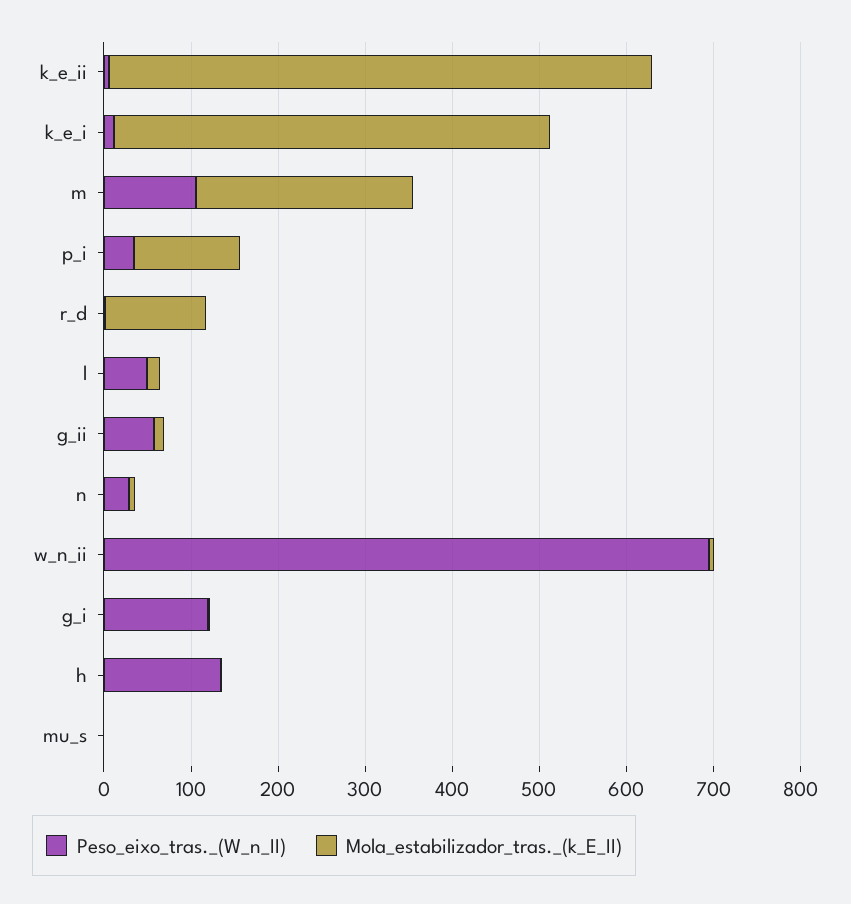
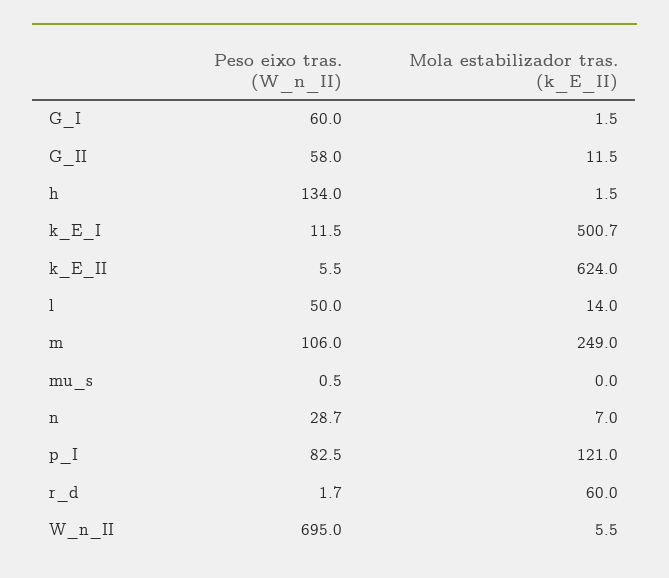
  {
    "Peso_eixo_tras._(W_n_II)": {
      "k_e_ii": 5.5,
      "k_e_i": 11.5,
      "m": 106,
-     "p_i": 40,
+     "p_i": 82.5,
      "r_d": 1.7,
      "l": 50,
      "g_ii": 58,
      "n": 28.7,
      "w_n_ii": 695,
-     "g_i": 120,
+     "g_i": 60,
      "h": 134,
      "mu_s": 0.5
    },
    "Mola_estabilizador_tras._(k_E_II)": {
      "k_e_ii": 624,
      "k_e_i": 500.7,
      "m": 249,
      "p_i": 121,
-     "r_d": 120,
+     "r_d": 60,
      "l": 14,
      "g_ii": 11.5,
      "n": 7,
      "w_n_ii": 5.5,
      "g_i": 1.5,
      "h": 1.5,
      "mu_s": 0
    }
  }

